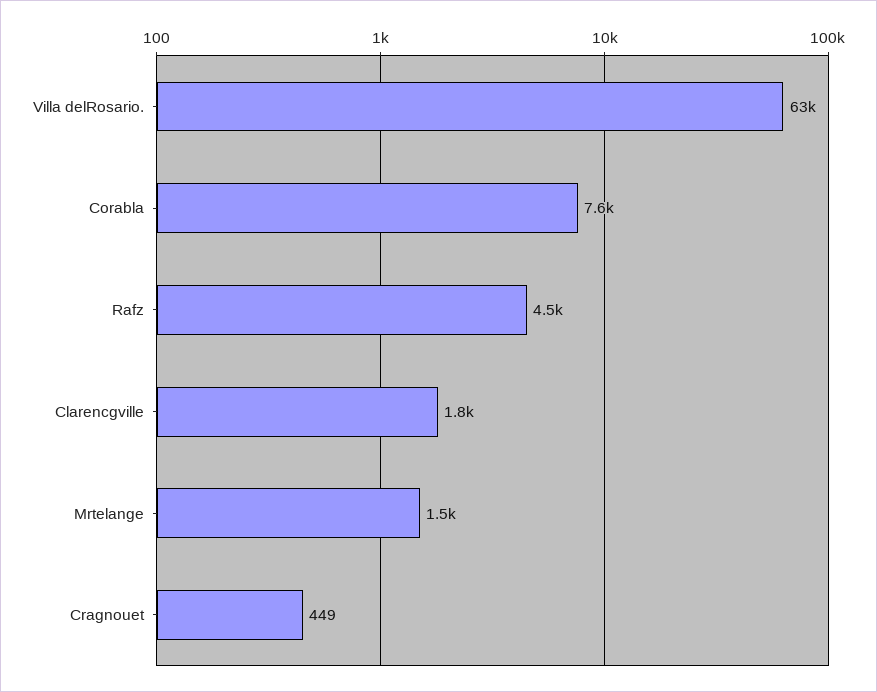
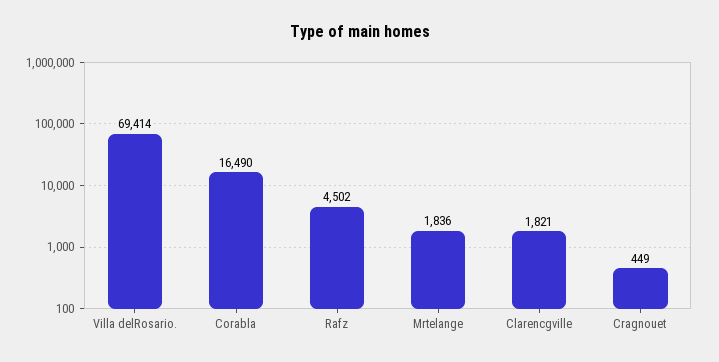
  {
-   "Villa delRosario.": 63000,
+   "Villa delRosario.": 69414,
-   "Corabla": 7600,
+   "Corabla": 16490,
    "Rafz": 4502,
    "Clarencgville": 1821,
-   "Mrtelange": 1500,
+   "Mrtelange": 1836,
    "Cragnouet": 449
  }

